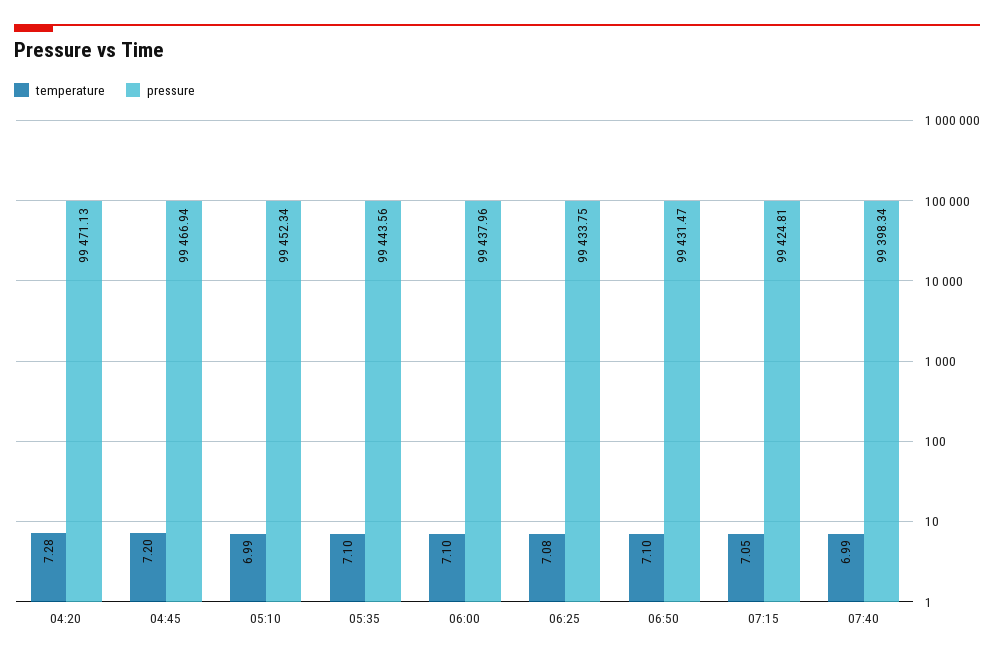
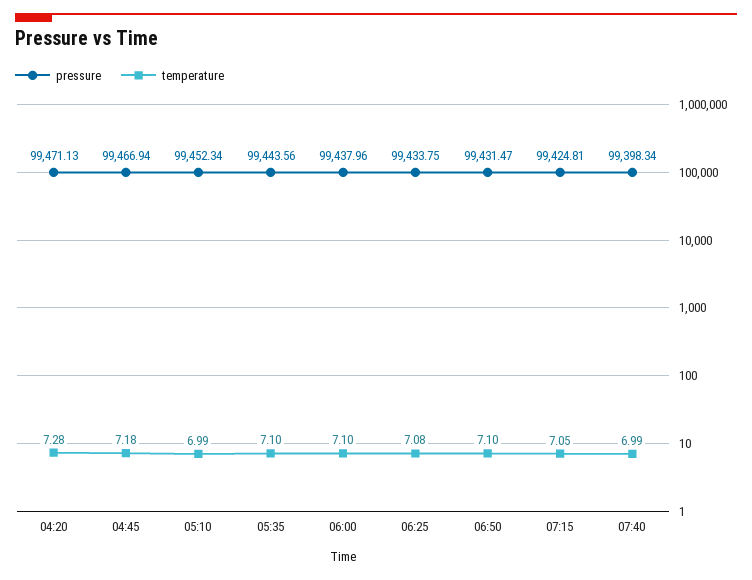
  {
    "temperature": {
      "04:20": 7.28,
-     "04:45": 7.2,
+     "04:45": 7.18,
      "05:10": 6.99,
      "05:35": 7.1,
      "06:00": 7.1,
      "06:25": 7.08,
      "06:50": 7.1,
      "07:15": 7.05,
      "07:40": 6.99
    },
    "pressure": {
      "04:20": 99471.13,
      "04:45": 99466.94,
      "05:10": 99452.34,
      "05:35": 99443.56,
      "06:00": 99437.96,
      "06:25": 99433.75,
      "06:50": 99431.47,
      "07:15": 99424.81,
      "07:40": 99398.34
    }
  }

